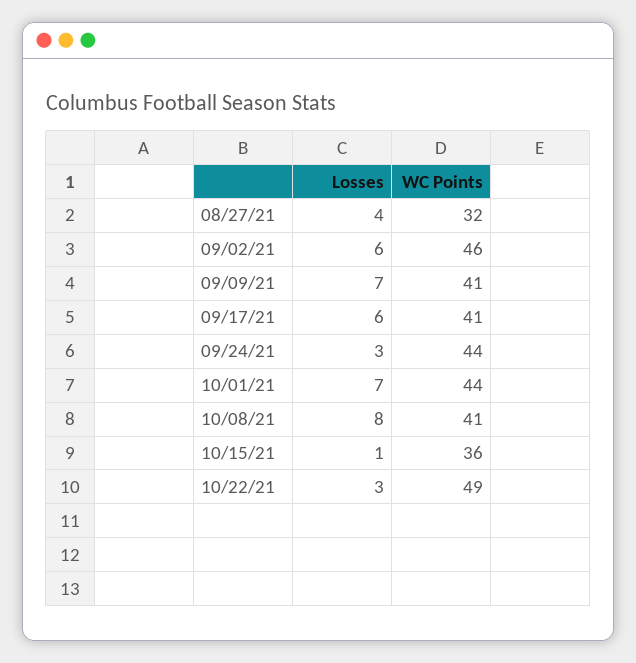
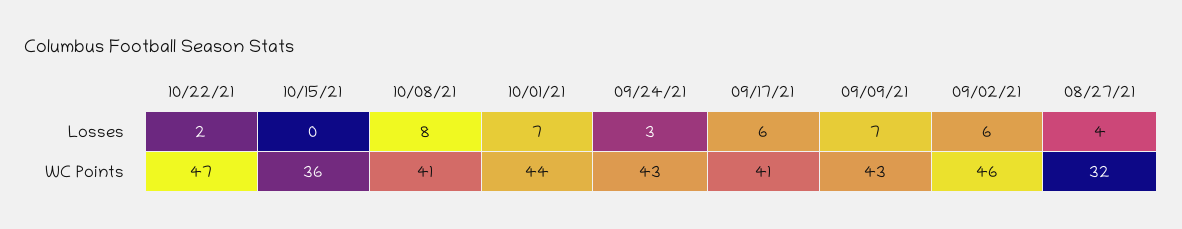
  {
    "Losses": {
      "08/27/21": 4,
      "09/02/21": 6,
      "09/09/21": 7,
      "09/17/21": 6,
      "09/24/21": 3,
      "10/01/21": 7,
      "10/08/21": 8,
-     "10/15/21": 1,
+     "10/15/21": 0,
-     "10/22/21": 3
+     "10/22/21": 2
    },
    "WC Points": {
      "08/27/21": 32,
      "09/02/21": 46,
-     "09/09/21": 41,
+     "09/09/21": 43,
      "09/17/21": 41,
-     "09/24/21": 44,
+     "09/24/21": 43,
      "10/01/21": 44,
      "10/08/21": 41,
      "10/15/21": 36,
-     "10/22/21": 49
+     "10/22/21": 47
    }
  }

